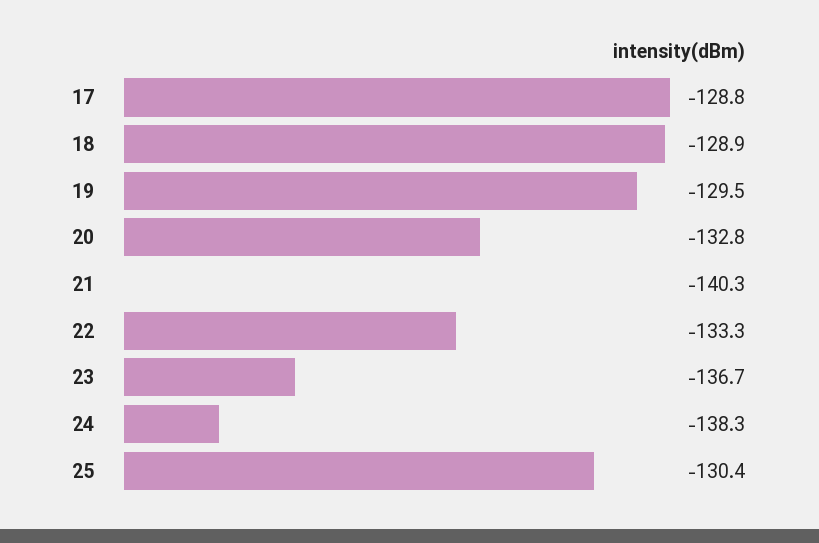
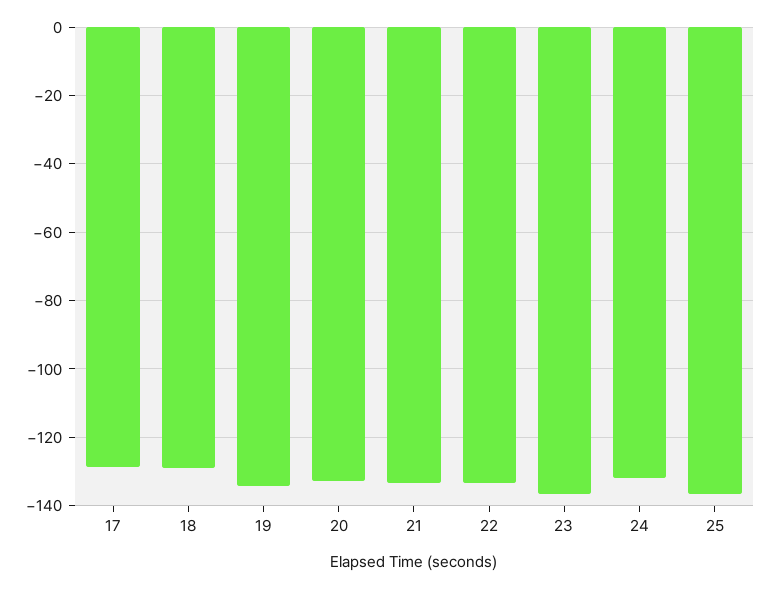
  {
    "17": -128.8,
    "18": -128.9,
-   "19": -129.5,
+   "19": -134,
    "20": -132.8,
-   "21": -140.3,
+   "21": -134,
    "22": -133.3,
    "23": -136.7,
-   "24": -138.3,
+   "24": -132,
-   "25": -130.4
+   "25": -136
  }

